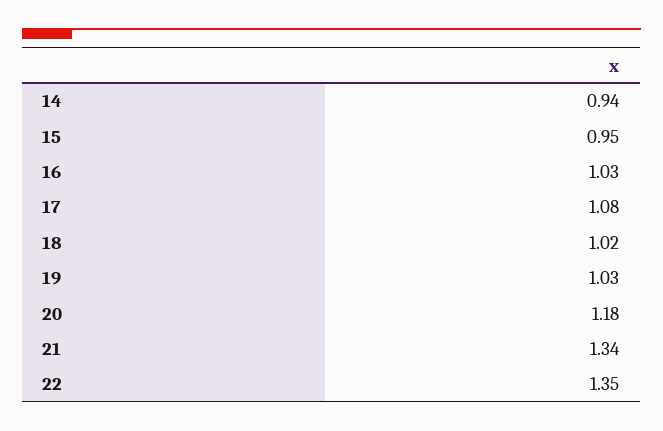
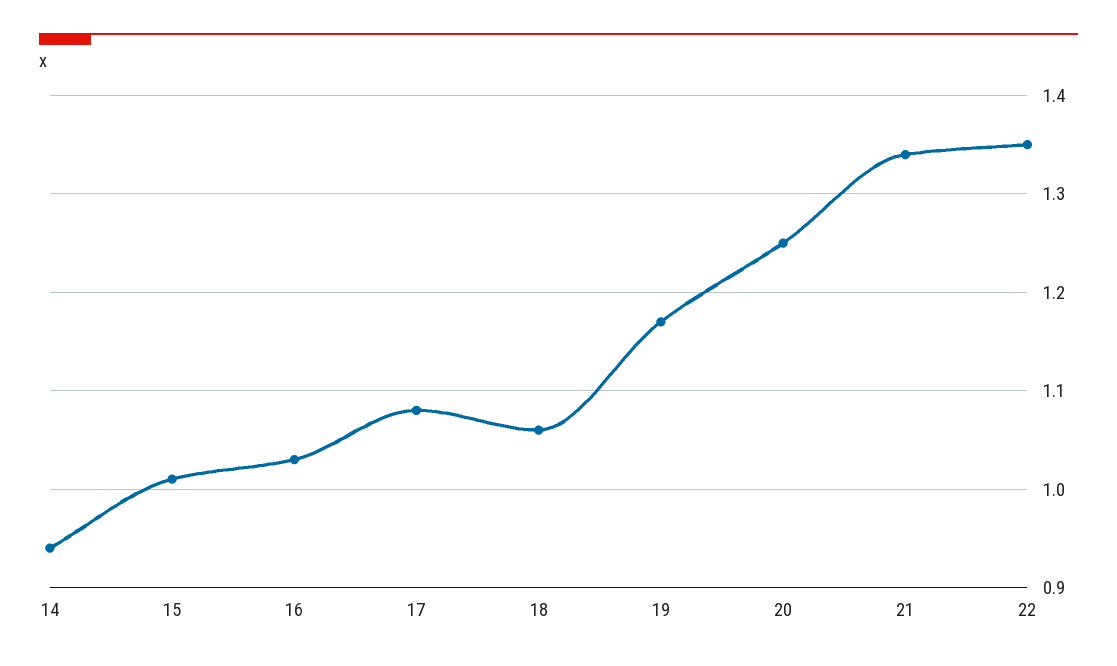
  {
    "14": 0.94,
-   "15": 0.95,
+   "15": 1.01,
    "16": 1.03,
    "17": 1.08,
-   "18": 1.02,
+   "18": 1.06,
-   "19": 1.03,
+   "19": 1.17,
-   "20": 1.18,
+   "20": 1.25,
    "21": 1.34,
    "22": 1.35
  }

